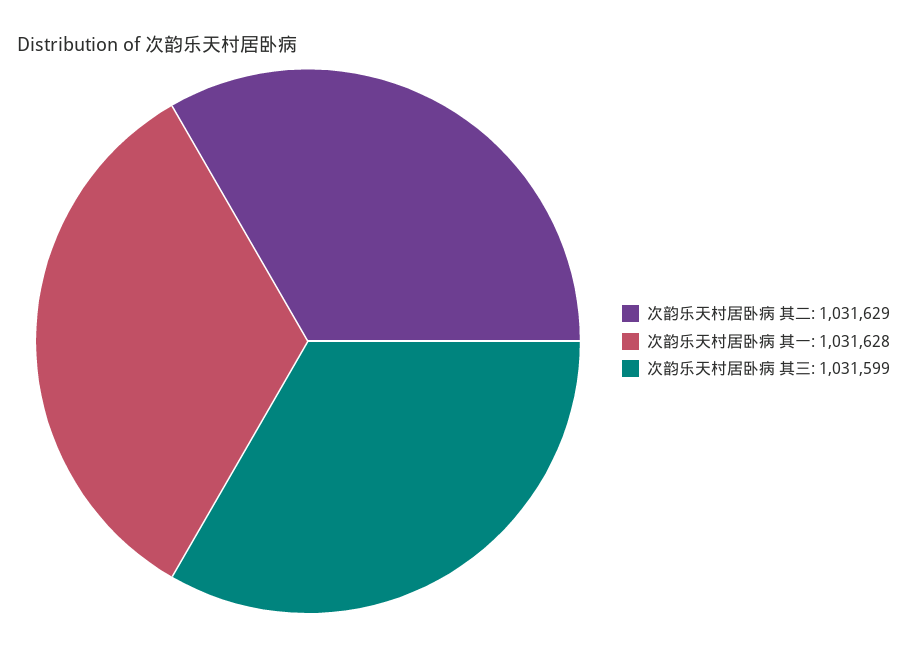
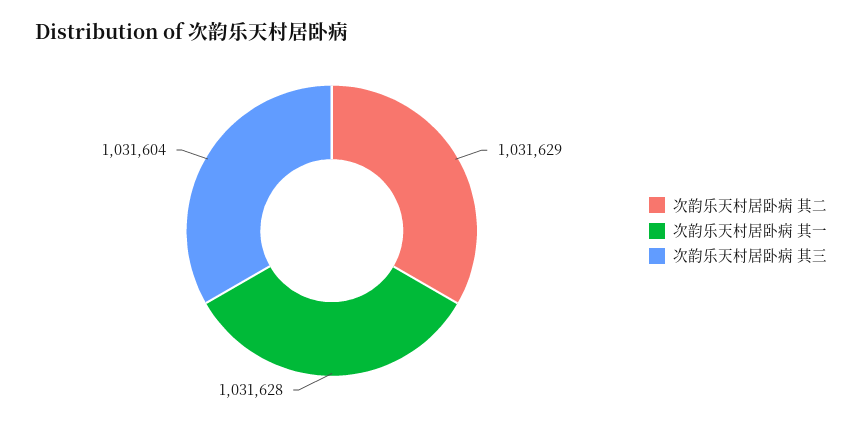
  {
    "次韵乐天村居卧病 其二": 1031629,
    "次韵乐天村居卧病 其一": 1031628,
-   "次韵乐天村居卧病 其三": 1031599
+   "次韵乐天村居卧病 其三": 1031604
  }

